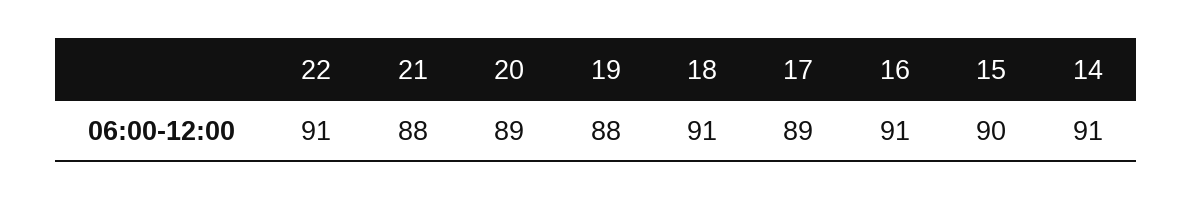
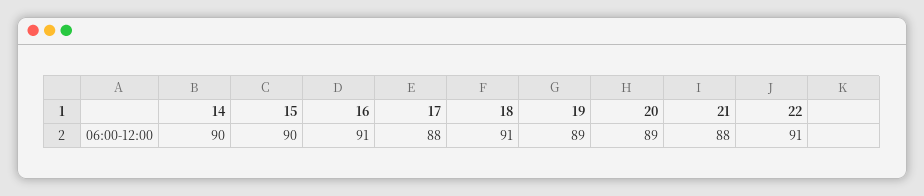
  {
    "22": 91,
    "21": 88,
    "20": 89,
-   "19": 88,
+   "19": 89,
    "18": 91,
-   "17": 89,
+   "17": 88,
    "16": 91,
    "15": 90,
-   "14": 91
+   "14": 90
  }

